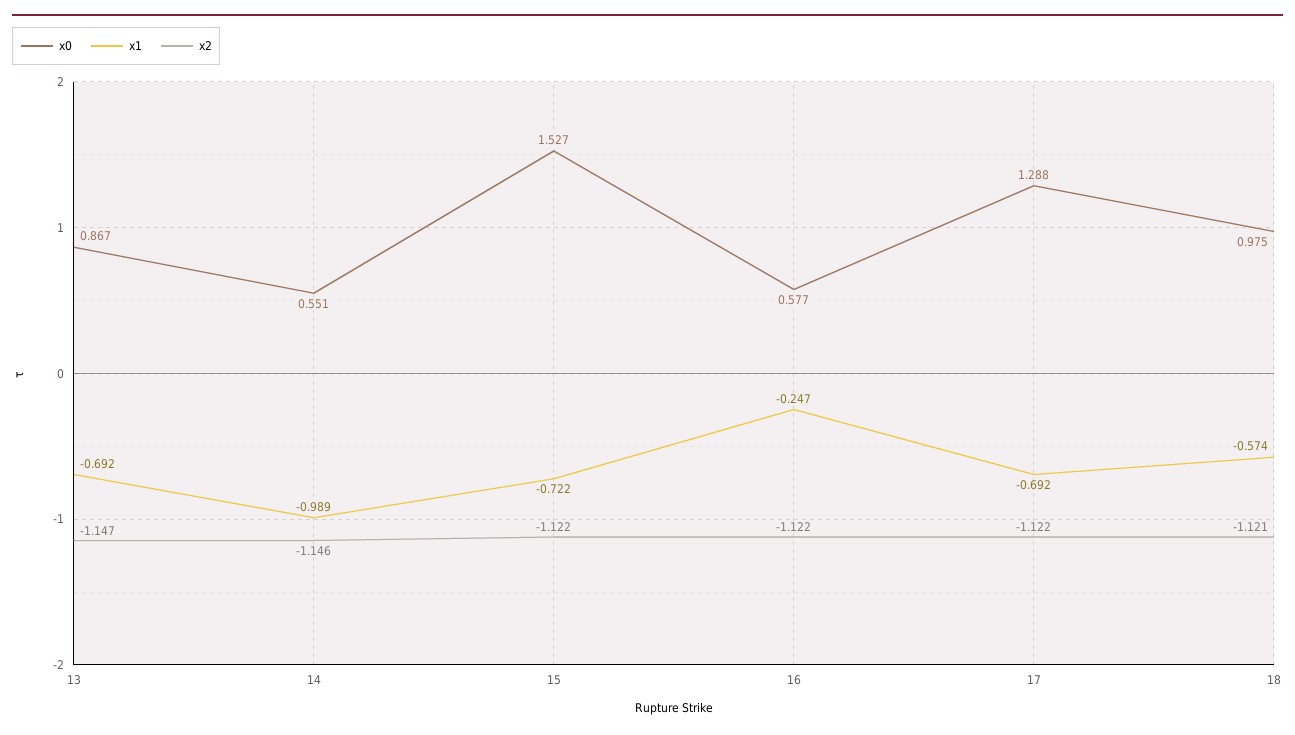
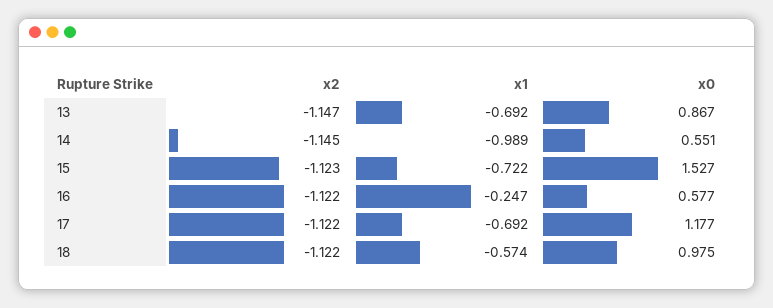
  {
    "x0": {
      "13": 0.867,
      "14": 0.551,
      "15": 1.527,
      "16": 0.577,
-     "17": 1.288,
+     "17": 1.177,
      "18": 0.975
    },
    "x1": {
      "13": -0.692,
      "14": -0.989,
      "15": -0.722,
      "16": -0.247,
      "17": -0.692,
      "18": -0.574
    },
    "x2": {
      "13": -1.147,
-     "14": -1.146,
+     "14": -1.145,
-     "15": -1.122,
+     "15": -1.123,
      "16": -1.122,
      "17": -1.122,
-     "18": -1.121
+     "18": -1.122
    }
  }

